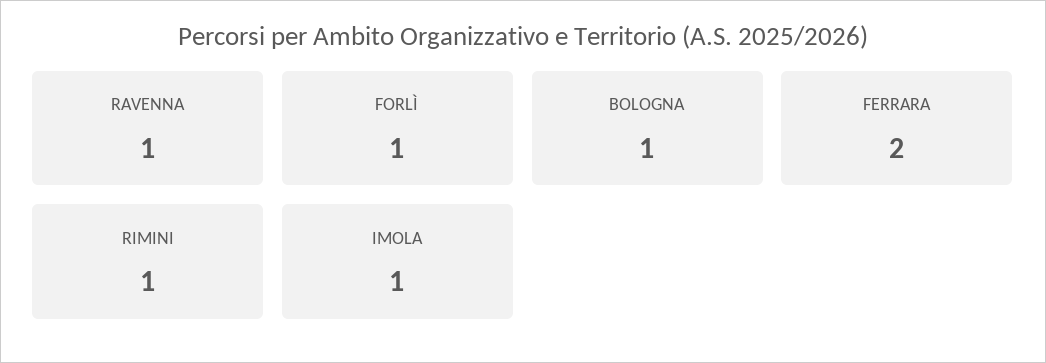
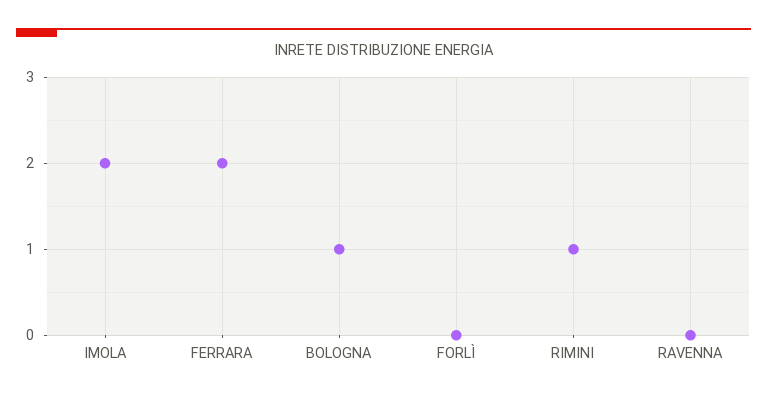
  {
-   "RAVENNA": 1,
+   "RAVENNA": 0,
-   "FORLÌ": 1,
+   "FORLÌ": 0,
    "BOLOGNA": 1,
    "FERRARA": 2,
    "RIMINI": 1,
-   "IMOLA": 1
+   "IMOLA": 2
  }

